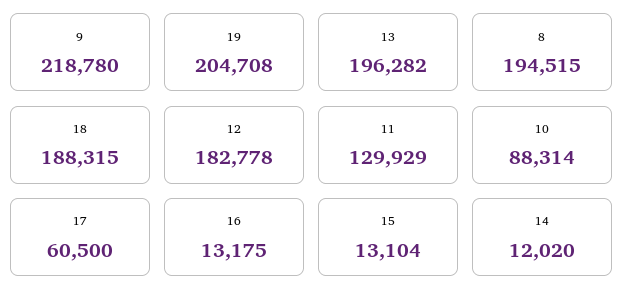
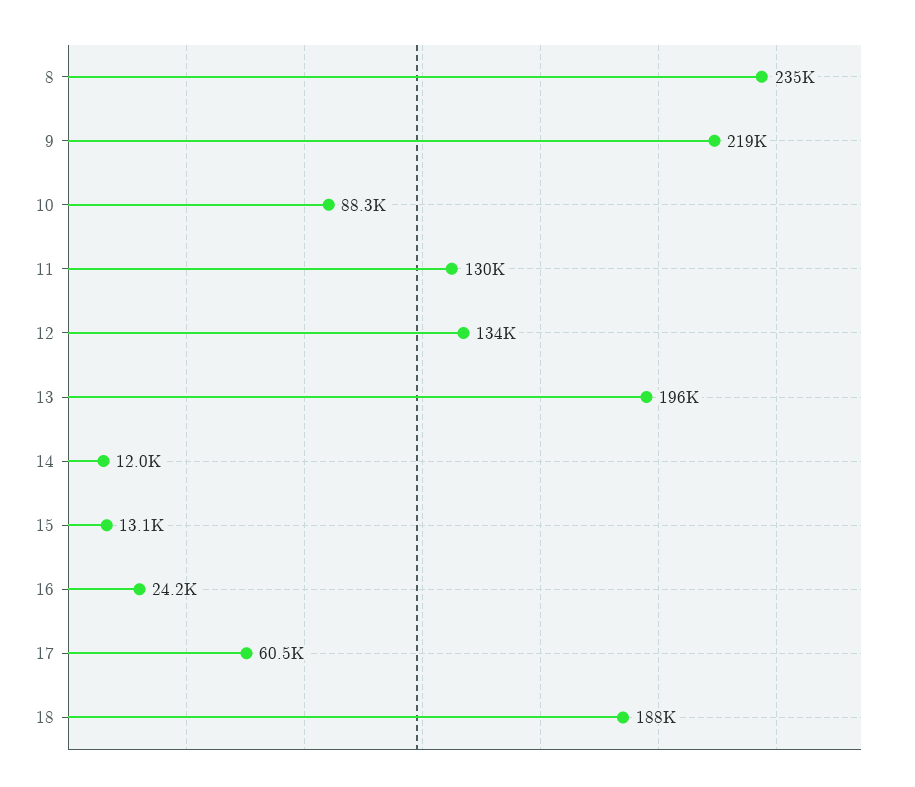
  {
    "9": 218780,
-   "19": 204708,
    "13": 196282,
-   "8": 194515,
+   "8": 235000,
    "18": 188315,
-   "12": 182778,
+   "12": 134000,
    "11": 129929,
    "10": 88314,
    "17": 60500,
-   "16": 13175,
+   "16": 24200,
    "15": 13104,
    "14": 12020
  }

